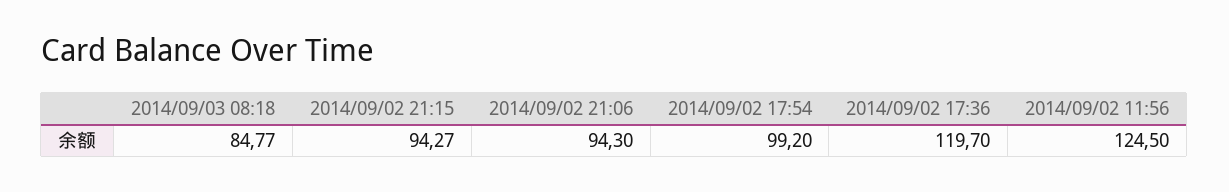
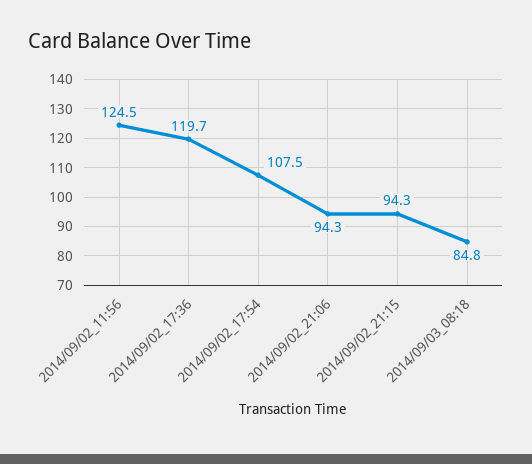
  {
    "2014/09/03 08:18": 84.77,
    "2014/09/02 21:15": 94.27,
    "2014/09/02 21:06": 94.3,
-   "2014/09/02 17:54": 99.2,
+   "2014/09/02 17:54": 107.5,
    "2014/09/02 17:36": 119.7,
    "2014/09/02 11:56": 124.5
  }

